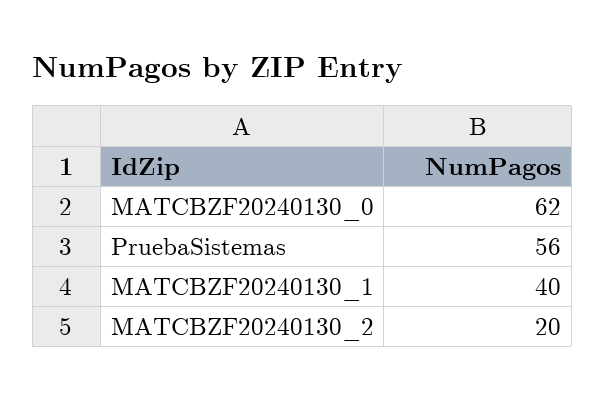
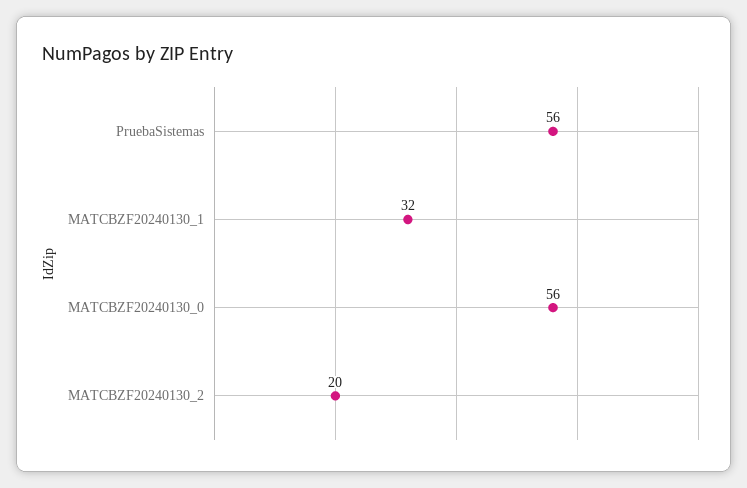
  {
-   "MATCBZF20240130_0": 62,
+   "MATCBZF20240130_0": 56,
    "PruebaSistemas": 56,
-   "MATCBZF20240130_1": 40,
+   "MATCBZF20240130_1": 32,
    "MATCBZF20240130_2": 20
  }

